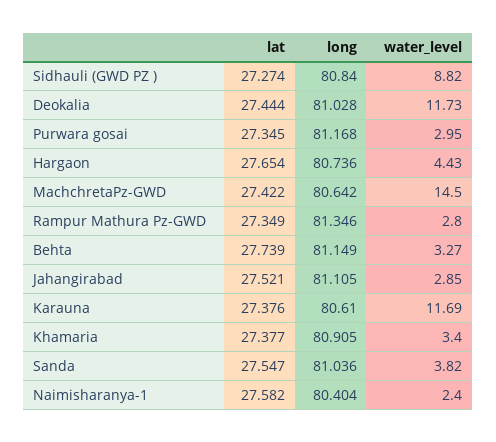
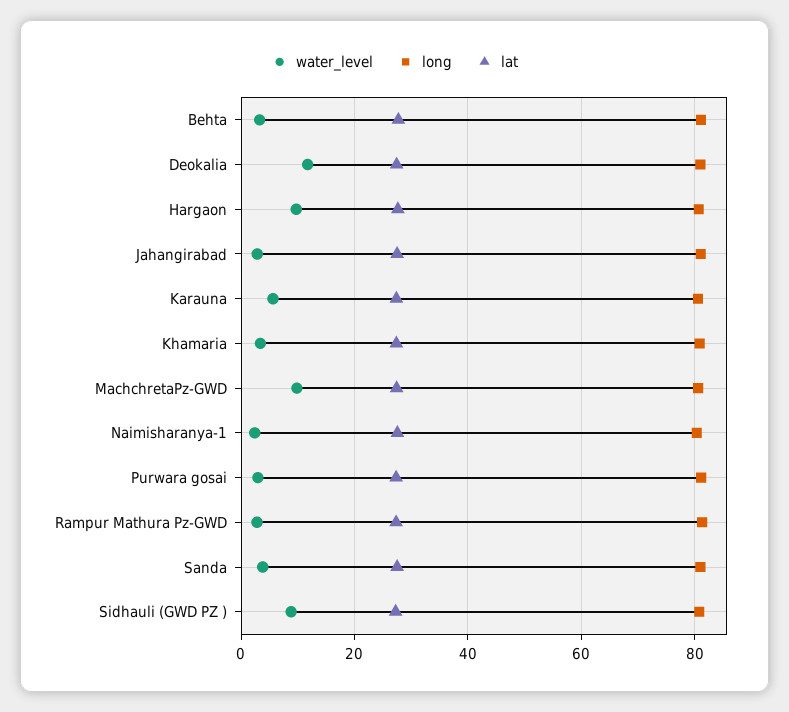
  {
    "lat": {
      "Sidhauli (GWD PZ )": 27.274,
      "Deokalia": 27.444,
      "Purwara gosai": 27.345,
      "Hargaon": 27.654,
      "MachchretaPz-GWD": 27.422,
      "Rampur Mathura Pz-GWD": 27.349,
      "Behta": 27.739,
      "Jahangirabad": 27.521,
      "Karauna": 27.376,
      "Khamaria": 27.377,
      "Sanda": 27.547,
      "Naimisharanya-1": 27.582
    },
    "long": {
      "Sidhauli (GWD PZ )": 80.84,
      "Deokalia": 81.028,
      "Purwara gosai": 81.168,
      "Hargaon": 80.736,
      "MachchretaPz-GWD": 80.642,
      "Rampur Mathura Pz-GWD": 81.346,
      "Behta": 81.149,
      "Jahangirabad": 81.105,
      "Karauna": 80.61,
      "Khamaria": 80.905,
      "Sanda": 81.036,
      "Naimisharanya-1": 80.404
    },
    "water_level": {
      "Sidhauli (GWD PZ )": 8.82,
      "Deokalia": 11.73,
      "Purwara gosai": 2.95,
-     "Hargaon": 4.43,
+     "Hargaon": 10,
-     "MachchretaPz-GWD": 14.5,
+     "MachchretaPz-GWD": 10,
      "Rampur Mathura Pz-GWD": 2.8,
      "Behta": 3.27,
      "Jahangirabad": 2.85,
-     "Karauna": 11.69,
+     "Karauna": 6,
      "Khamaria": 3.4,
      "Sanda": 3.82,
      "Naimisharanya-1": 2.4
    }
  }

